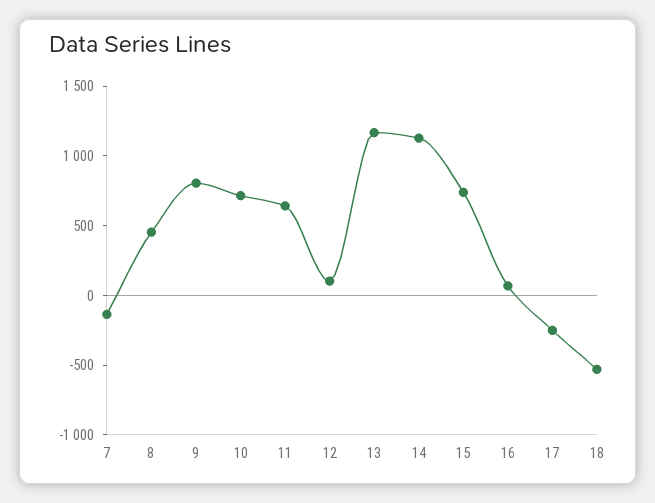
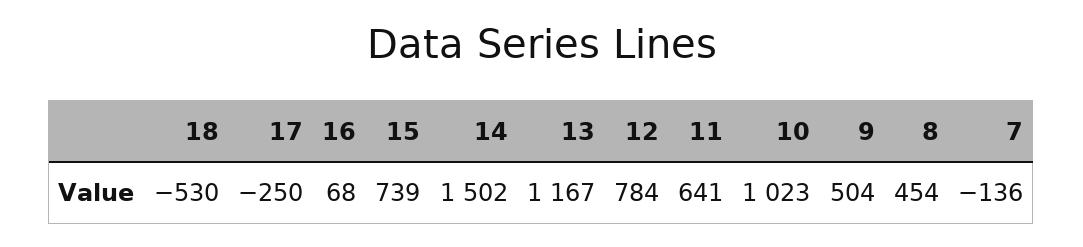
  {
    "7": -136,
    "8": 454,
-   "9": 800,
+   "9": 504,
-   "10": 700,
+   "10": 1023,
    "11": 641,
-   "12": 100,
+   "12": 784,
    "13": 1167,
-   "14": 1100,
+   "14": 1502,
    "15": 739,
    "16": 68,
    "17": -250,
    "18": -530
  }

